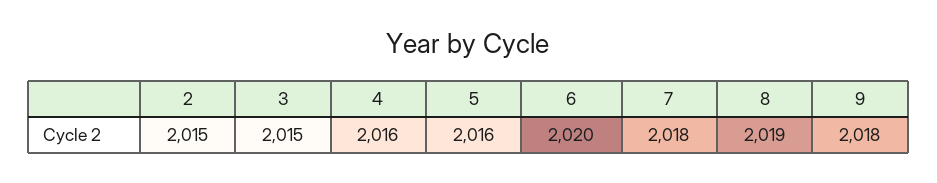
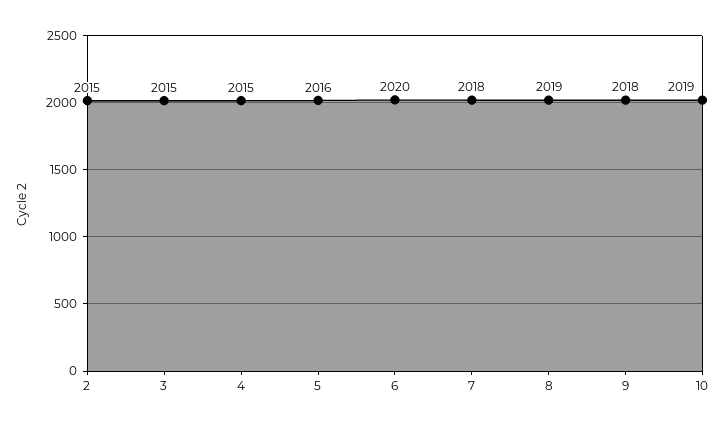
  {
    "2": 2015,
    "3": 2015,
-   "4": 2016,
+   "4": 2015,
    "5": 2016,
    "6": 2020,
    "7": 2018,
    "8": 2019,
-   "9": 2018
+   "9": 2018,
+   "10": 2019
  }

